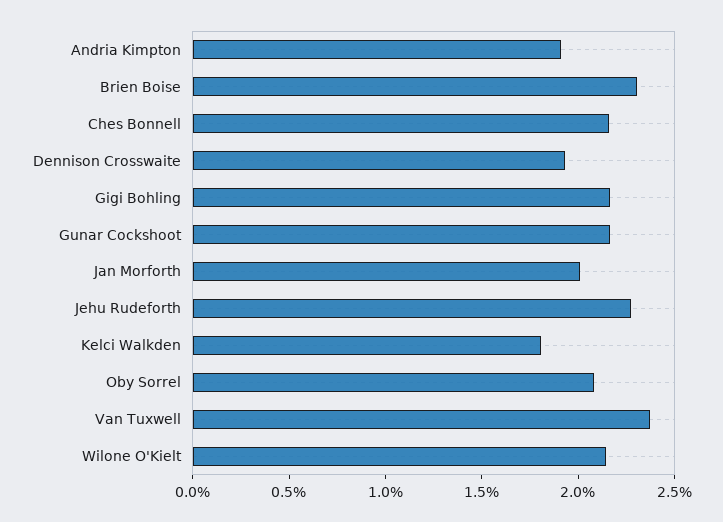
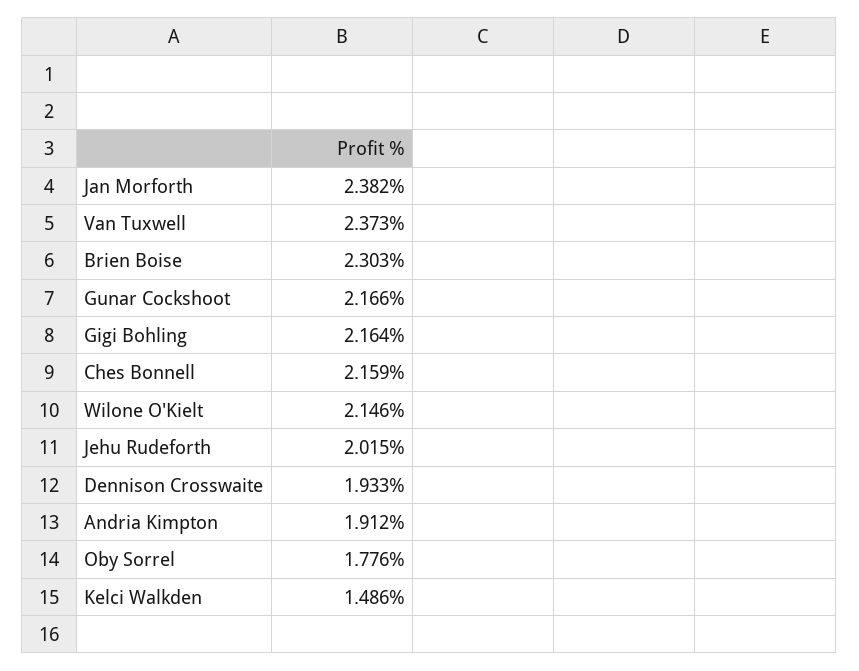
  {
    "Andria Kimpton": 1.912,
    "Brien Boise": 2.303,
    "Ches Bonnell": 2.159,
    "Dennison Crosswaite": 1.933,
    "Gigi Bohling": 2.164,
    "Gunar Cockshoot": 2.166,
-   "Jan Morforth": 2,
+   "Jan Morforth": 2.382,
-   "Jehu Rudeforth": 2.3,
+   "Jehu Rudeforth": 2.015,
-   "Kelci Walkden": 1.8,
+   "Kelci Walkden": 1.486,
-   "Oby Sorrel": 2.1,
+   "Oby Sorrel": 1.776,
    "Van Tuxwell": 2.373,
    "Wilone O'Kielt": 2.146
  }

